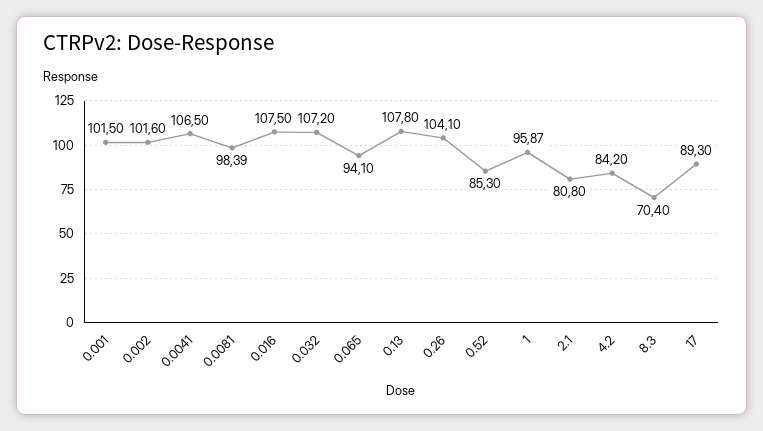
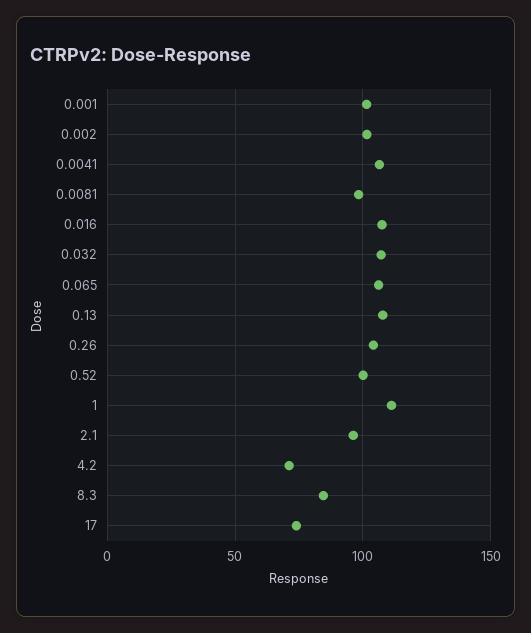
  {
    "0.001": 101.5,
    "0.002": 101.6,
    "0.0041": 106.5,
    "0.0081": 98.39,
    "0.016": 107.5,
    "0.032": 107.2,
-   "0.065": 94.1,
+   "0.065": 105,
    "0.13": 107.8,
    "0.26": 104.1,
-   "0.52": 85.3,
+   "0.52": 100,
-   "1": 95.87,
+   "1": 110,
-   "2.1": 80.8,
+   "2.1": 95,
-   "4.2": 84.2,
+   "4.2": 70,
-   "8.3": 70.4,
+   "8.3": 85,
-   "17": 89.3
+   "17": 75
  }

